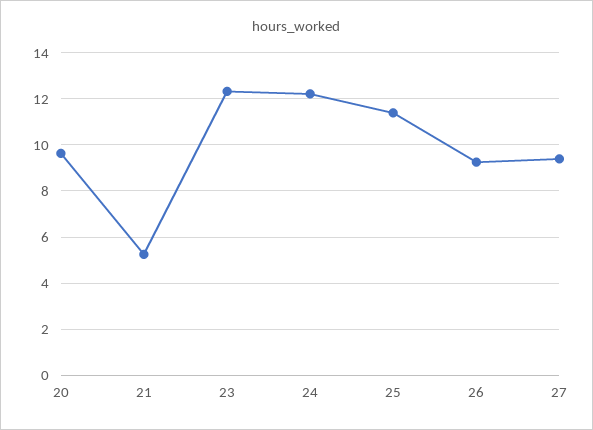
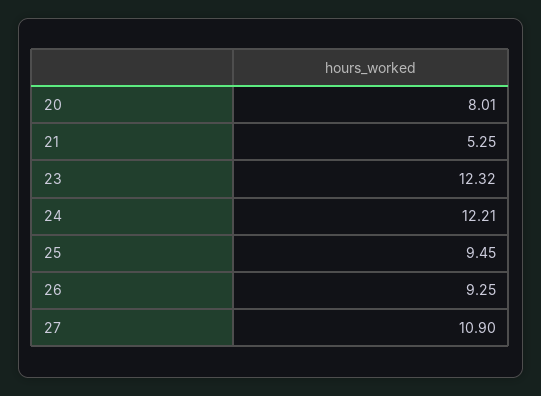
  {
-   "20": 9.5,
+   "20": 8.01,
    "21": 5.25,
    "23": 12.32,
    "24": 12.21,
-   "25": 11.5,
+   "25": 9.45,
    "26": 9.25,
-   "27": 9.5
+   "27": 10.9
  }

